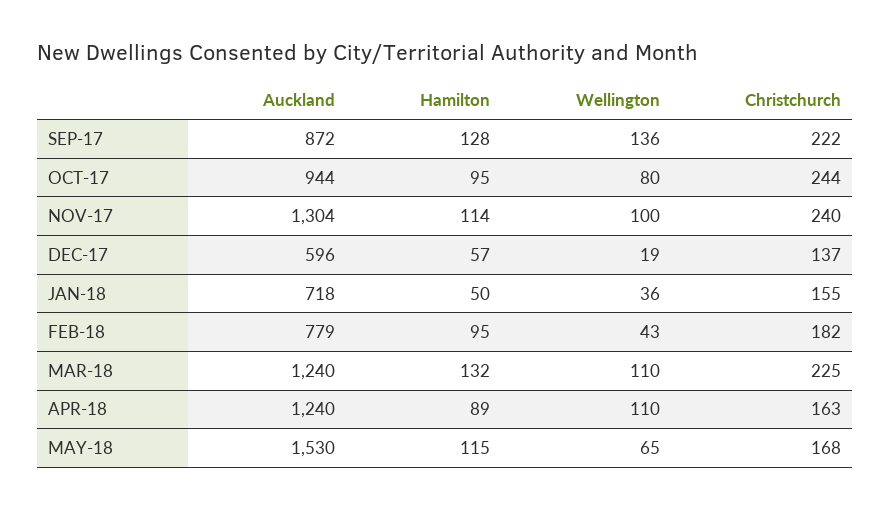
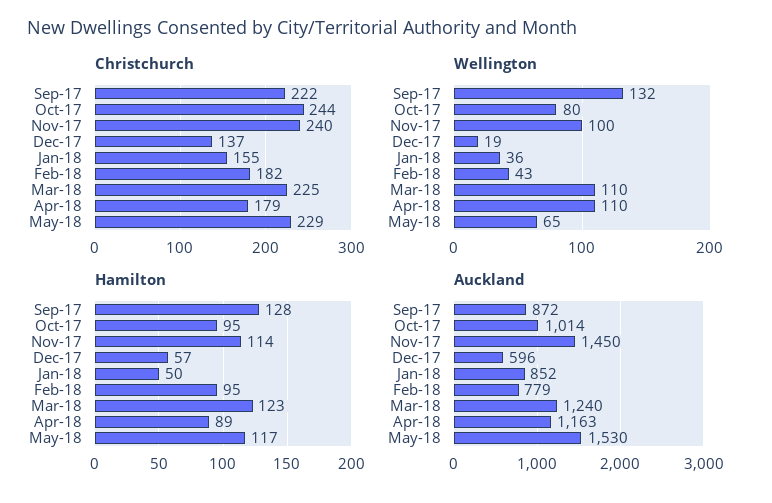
  {
    "Auckland": {
      "SEP-17": 872,
-     "OCT-17": 944,
+     "OCT-17": 1014,
-     "NOV-17": 1304,
+     "NOV-17": 1450,
      "DEC-17": 596,
-     "JAN-18": 718,
+     "JAN-18": 852,
      "FEB-18": 779,
      "MAR-18": 1240,
-     "APR-18": 1240,
+     "APR-18": 1163,
      "MAY-18": 1530
    },
    "Hamilton": {
      "SEP-17": 128,
      "OCT-17": 95,
      "NOV-17": 114,
      "DEC-17": 57,
      "JAN-18": 50,
      "FEB-18": 95,
-     "MAR-18": 132,
+     "MAR-18": 123,
      "APR-18": 89,
-     "MAY-18": 115
+     "MAY-18": 117
    },
    "Wellington": {
-     "SEP-17": 136,
+     "SEP-17": 132,
      "OCT-17": 80,
      "NOV-17": 100,
      "DEC-17": 19,
      "JAN-18": 36,
      "FEB-18": 43,
      "MAR-18": 110,
      "APR-18": 110,
      "MAY-18": 65
    },
    "Christchurch": {
      "SEP-17": 222,
      "OCT-17": 244,
      "NOV-17": 240,
      "DEC-17": 137,
      "JAN-18": 155,
      "FEB-18": 182,
      "MAR-18": 225,
-     "APR-18": 163,
+     "APR-18": 179,
-     "MAY-18": 168
+     "MAY-18": 229
    }
  }

